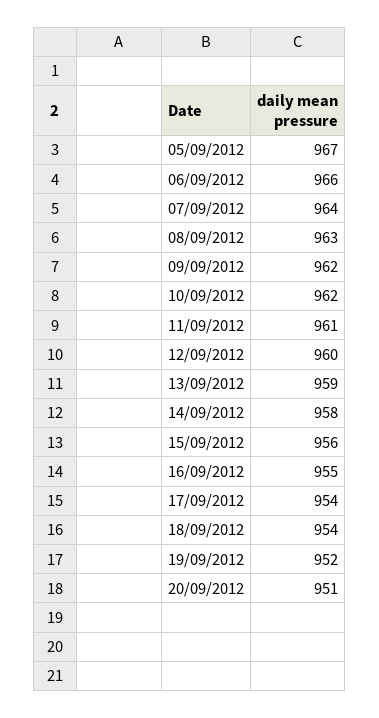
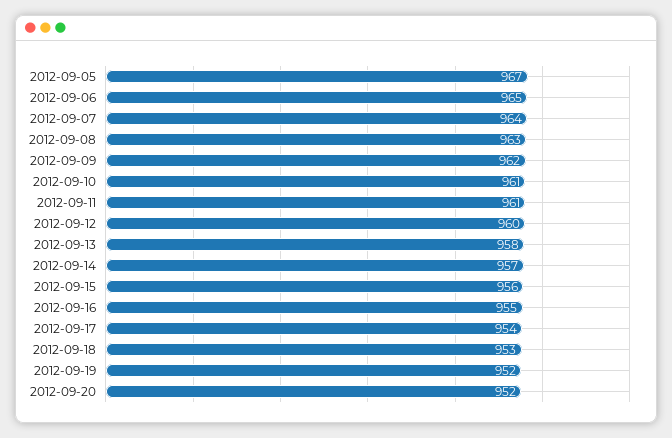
  {
    "05/09/2012": 967,
-   "06/09/2012": 966,
+   "06/09/2012": 965,
    "07/09/2012": 964,
    "08/09/2012": 963,
    "09/09/2012": 962,
-   "10/09/2012": 962,
+   "10/09/2012": 961,
    "11/09/2012": 961,
    "12/09/2012": 960,
-   "13/09/2012": 959,
+   "13/09/2012": 958,
-   "14/09/2012": 958,
+   "14/09/2012": 957,
    "15/09/2012": 956,
    "16/09/2012": 955,
    "17/09/2012": 954,
-   "18/09/2012": 954,
+   "18/09/2012": 953,
    "19/09/2012": 952,
-   "20/09/2012": 951
+   "20/09/2012": 952
  }

